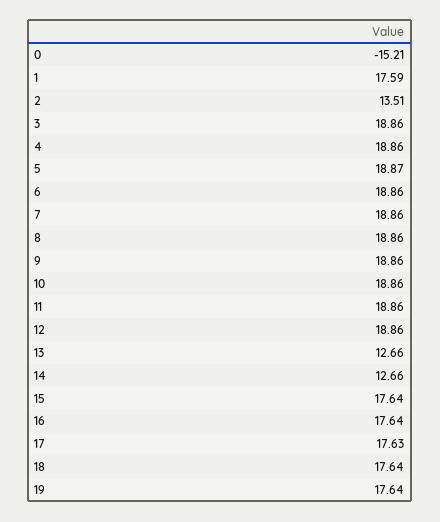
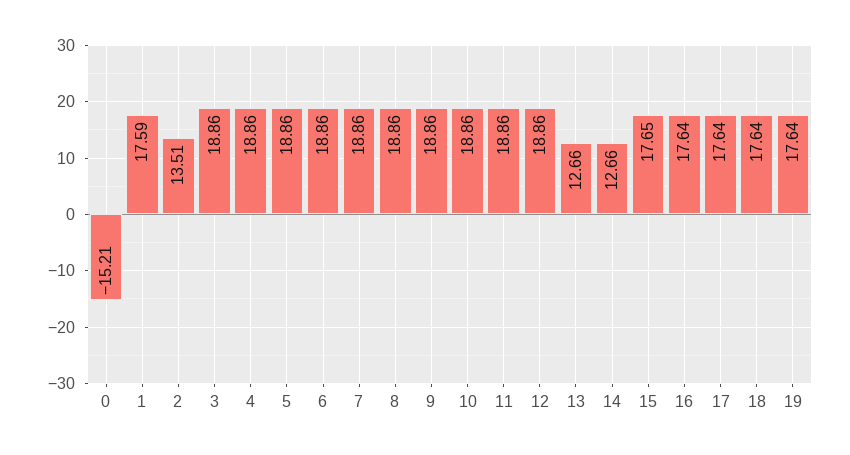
  {
    "0": -15.21,
    "1": 17.59,
    "2": 13.51,
    "3": 18.86,
    "4": 18.86,
-   "5": 18.87,
+   "5": 18.86,
    "6": 18.86,
    "7": 18.86,
    "8": 18.86,
    "9": 18.86,
    "10": 18.86,
    "11": 18.86,
    "12": 18.86,
    "13": 12.66,
    "14": 12.66,
-   "15": 17.64,
+   "15": 17.65,
    "16": 17.64,
-   "17": 17.63,
+   "17": 17.64,
    "18": 17.64,
    "19": 17.64
  }

